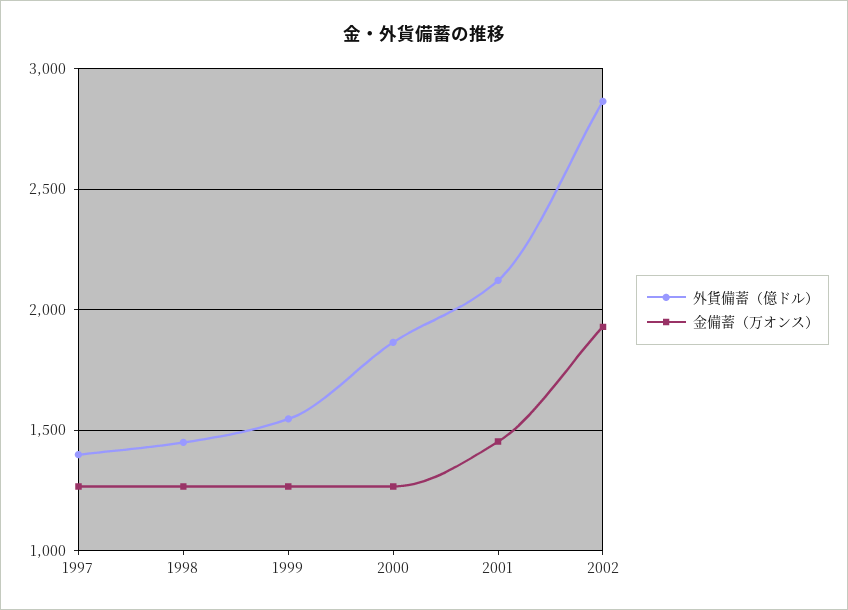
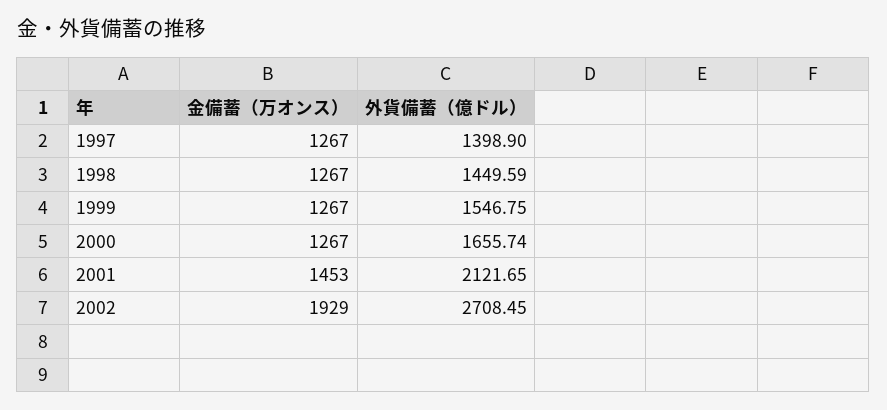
  {
    "外貨備蓄（億ドル）": {
      "1997": 1398.9,
      "1998": 1449.59,
      "1999": 1546.75,
-     "2000": 1850,
+     "2000": 1655.74,
      "2001": 2121.65,
-     "2002": 2850
+     "2002": 2708.45
    },
    "金備蓄（万オンス）": {
      "1997": 1267,
      "1998": 1267,
      "1999": 1267,
      "2000": 1267,
      "2001": 1453,
      "2002": 1929
    }
  }

